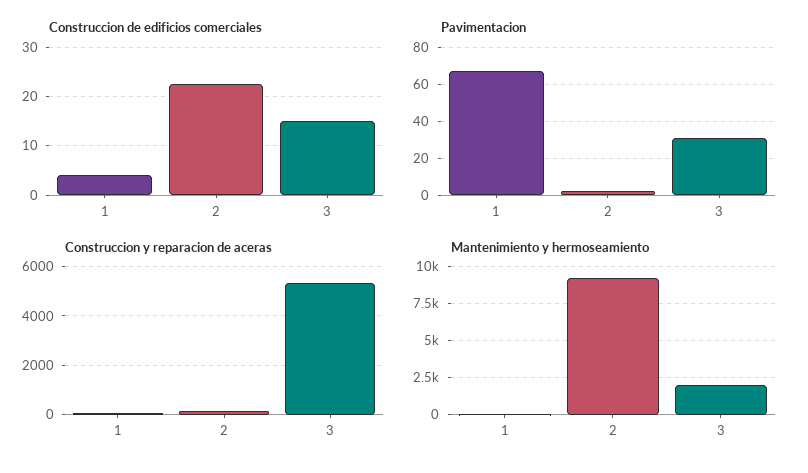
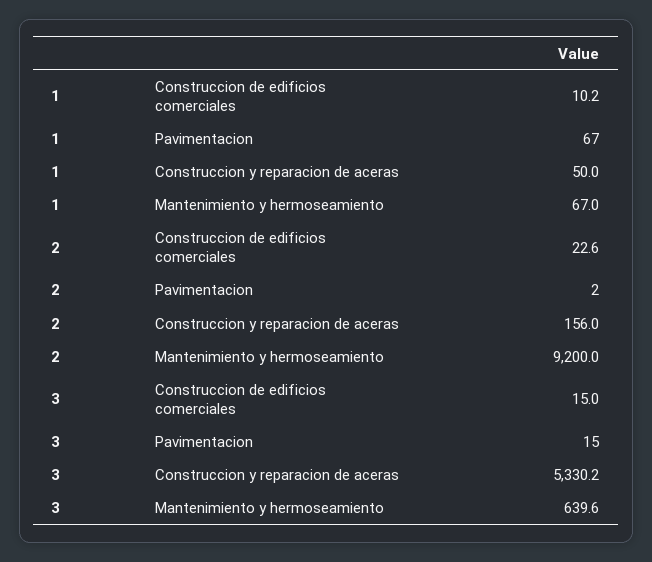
  {
    "Construccion de edificios comerciales": {
-     "1": 4,
+     "1": 10.2,
      "2": 22.6,
      "3": 15
    },
    "Pavimentacion": {
      "1": 67,
      "2": 2,
-     "3": 30
+     "3": 15
    },
    "Construccion y reparacion de aceras": {
      "1": 50,
      "2": 156,
      "3": 5330.2
    },
    "Mantenimiento y hermoseamiento": {
      "1": 67,
      "2": 9200,
-     "3": 2000
+     "3": 639.6
    }
  }

